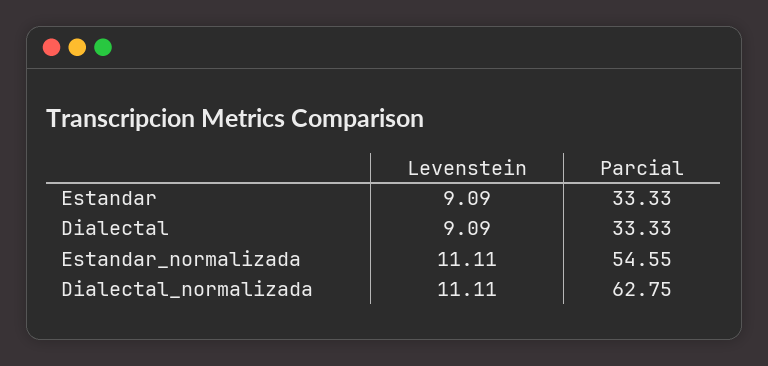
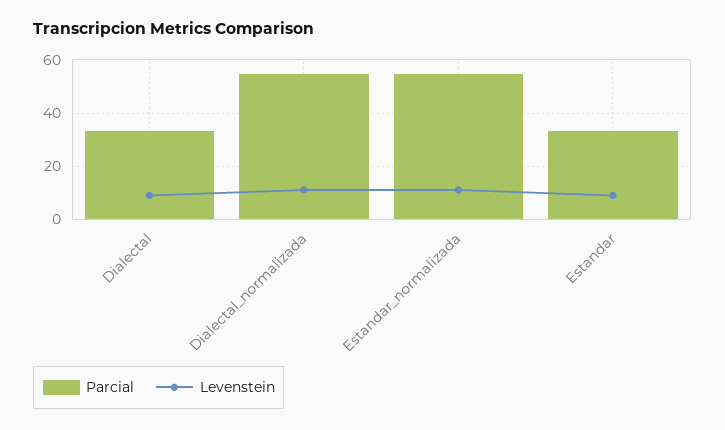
  {
    "Levenstein": {
      "Estandar": 9.09,
      "Dialectal": 9.09,
      "Estandar_normalizada": 11.11,
      "Dialectal_normalizada": 11.11
    },
    "Parcial": {
      "Estandar": 33.33,
      "Dialectal": 33.33,
      "Estandar_normalizada": 54.55,
-     "Dialectal_normalizada": 62.75
+     "Dialectal_normalizada": 55
    }
  }

